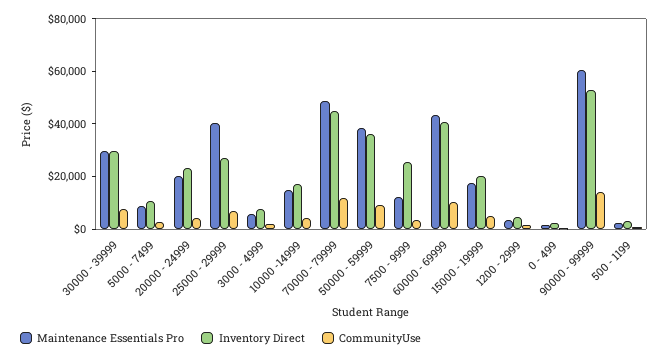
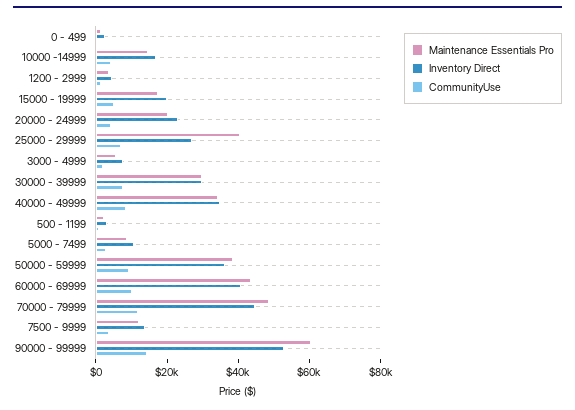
  {
    "Maintenance Essentials Pro": {
      "30000 - 39999": 30000,
      "5000 - 7499": 10000,
      "20000 - 24999": 20000,
      "25000 - 29999": 40000,
      "3000 - 4999": 5000,
      "10000 -14999": 15000,
      "70000 - 79999": 50000,
      "50000 - 59999": 40000,
      "7500 - 9999": 10000,
      "60000 - 69999": 45000,
      "15000 - 19999": 15000,
      "1200 - 2999": 5000,
      "0 - 499": 0,
      "90000 - 99999": 60000,
-     "500 - 1199": 0
+     "500 - 1199": 0,
+     "40000 - 49999": 35000
    },
    "Inventory Direct": {
      "30000 - 39999": 30000,
      "5000 - 7499": 10000,
      "20000 - 24999": 25000,
      "25000 - 29999": 25000,
      "3000 - 4999": 10000,
      "10000 -14999": 15000,
      "70000 - 79999": 45000,
      "50000 - 59999": 35000,
-     "7500 - 9999": 25000,
+     "7500 - 9999": 15000,
      "60000 - 69999": 40000,
      "15000 - 19999": 20000,
      "1200 - 2999": 5000,
      "0 - 499": 0,
      "90000 - 99999": 55000,
-     "500 - 1199": 5000
+     "500 - 1199": 5000,
+     "40000 - 49999": 35000
    },
    "CommunityUse": {
      "30000 - 39999": 10000,
      "5000 - 7499": 5000,
      "20000 - 24999": 5000,
      "25000 - 29999": 5000,
      "3000 - 4999": 0,
      "10000 -14999": 5000,
      "70000 - 79999": 10000,
      "50000 - 59999": 10000,
      "7500 - 9999": 5000,
      "60000 - 69999": 10000,
      "15000 - 19999": 5000,
      "1200 - 2999": 0,
      "0 - 499": 0,
      "90000 - 99999": 15000,
-     "500 - 1199": 0
+     "500 - 1199": 0,
+     "40000 - 49999": 10000
    }
  }

